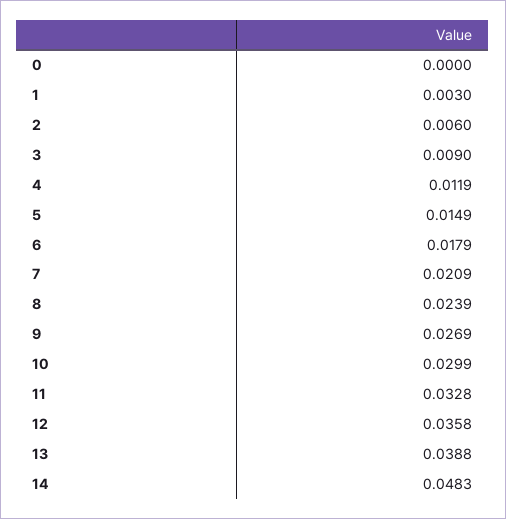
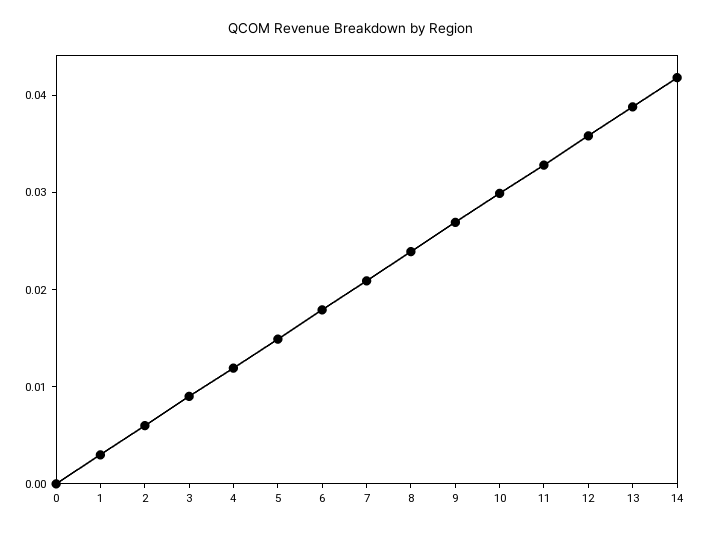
  {
    "0": 0,
    "1": 0.003,
    "2": 0.006,
    "3": 0.009,
    "4": 0.0119,
    "5": 0.0149,
    "6": 0.0179,
    "7": 0.0209,
    "8": 0.0239,
    "9": 0.0269,
    "10": 0.0299,
    "11": 0.0328,
    "12": 0.0358,
    "13": 0.0388,
-   "14": 0.0483
+   "14": 0.042
  }

